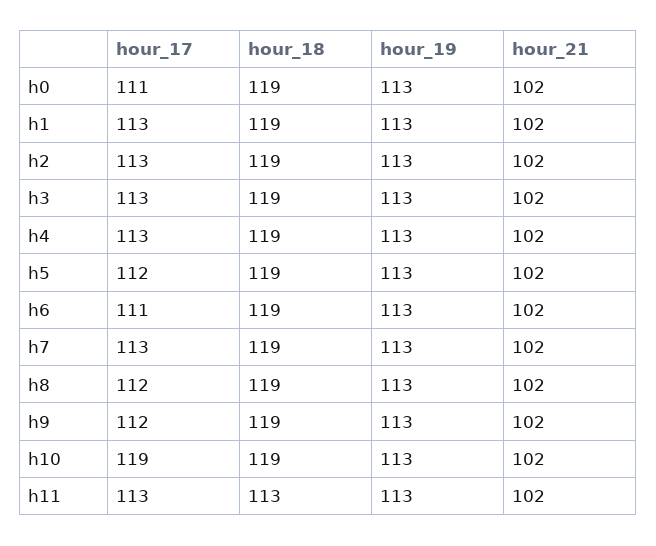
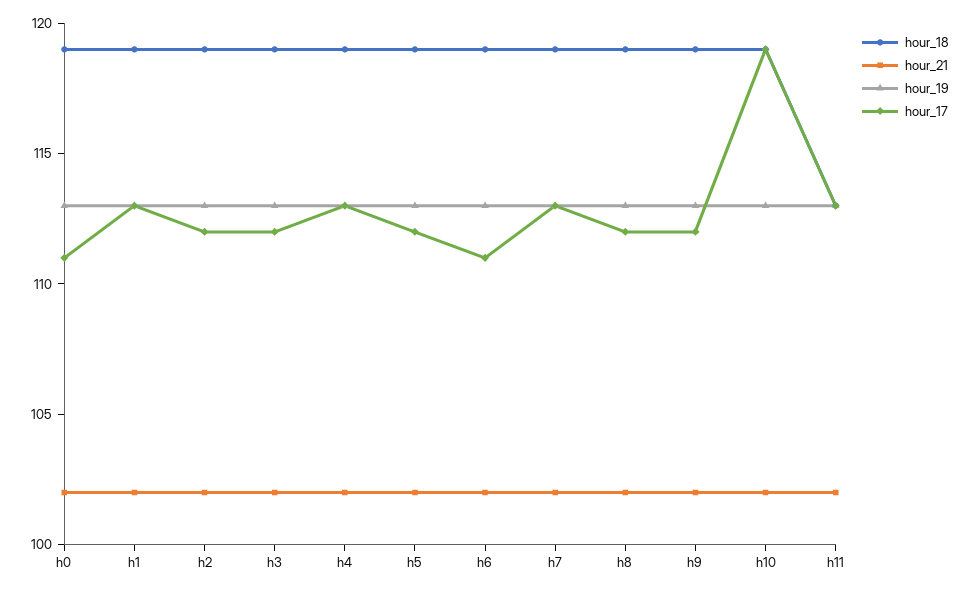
  {
    "hour_17": {
      "h0": 111,
      "h1": 113,
-     "h2": 113,
+     "h2": 112,
-     "h3": 113,
+     "h3": 112,
      "h4": 113,
      "h5": 112,
      "h6": 111,
      "h7": 113,
      "h8": 112,
      "h9": 112,
      "h10": 119,
      "h11": 113
    },
    "hour_18": {
      "h0": 119,
      "h1": 119,
      "h2": 119,
      "h3": 119,
      "h4": 119,
      "h5": 119,
      "h6": 119,
      "h7": 119,
      "h8": 119,
      "h9": 119,
      "h10": 119,
      "h11": 113
    },
    "hour_19": {
      "h0": 113,
      "h1": 113,
      "h2": 113,
      "h3": 113,
      "h4": 113,
      "h5": 113,
      "h6": 113,
      "h7": 113,
      "h8": 113,
      "h9": 113,
      "h10": 113,
      "h11": 113
    },
    "hour_21": {
      "h0": 102,
      "h1": 102,
      "h2": 102,
      "h3": 102,
      "h4": 102,
      "h5": 102,
      "h6": 102,
      "h7": 102,
      "h8": 102,
      "h9": 102,
      "h10": 102,
      "h11": 102
    }
  }

